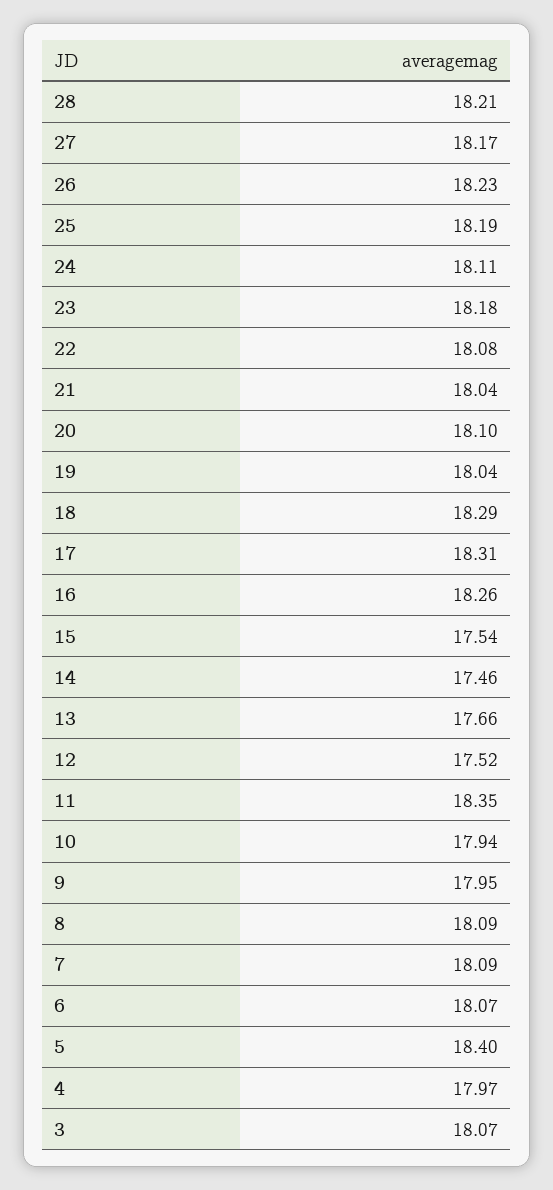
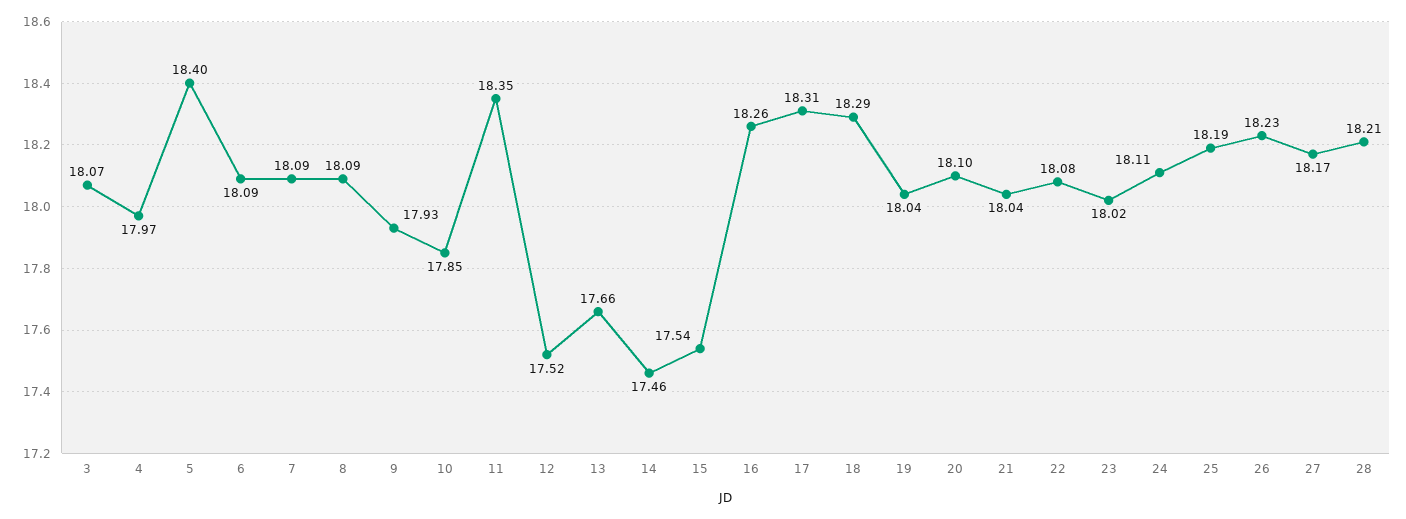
  {
    "28": 18.21,
    "27": 18.17,
    "26": 18.23,
    "25": 18.19,
    "24": 18.11,
-   "23": 18.18,
+   "23": 18.02,
    "22": 18.08,
    "21": 18.04,
    "20": 18.1,
    "19": 18.04,
    "18": 18.29,
    "17": 18.31,
    "16": 18.26,
    "15": 17.54,
    "14": 17.46,
    "13": 17.66,
    "12": 17.52,
    "11": 18.35,
-   "10": 17.94,
+   "10": 17.85,
-   "9": 17.95,
+   "9": 17.93,
    "8": 18.09,
    "7": 18.09,
-   "6": 18.07,
+   "6": 18.09,
    "5": 18.4,
    "4": 17.97,
    "3": 18.07
  }

